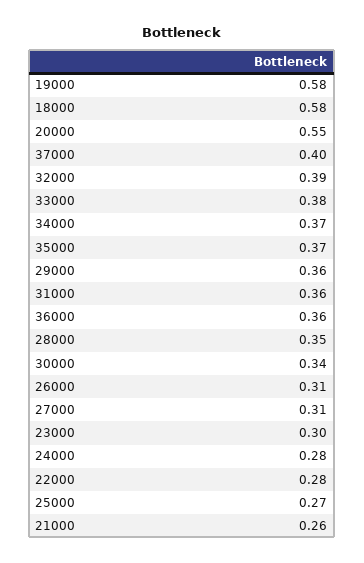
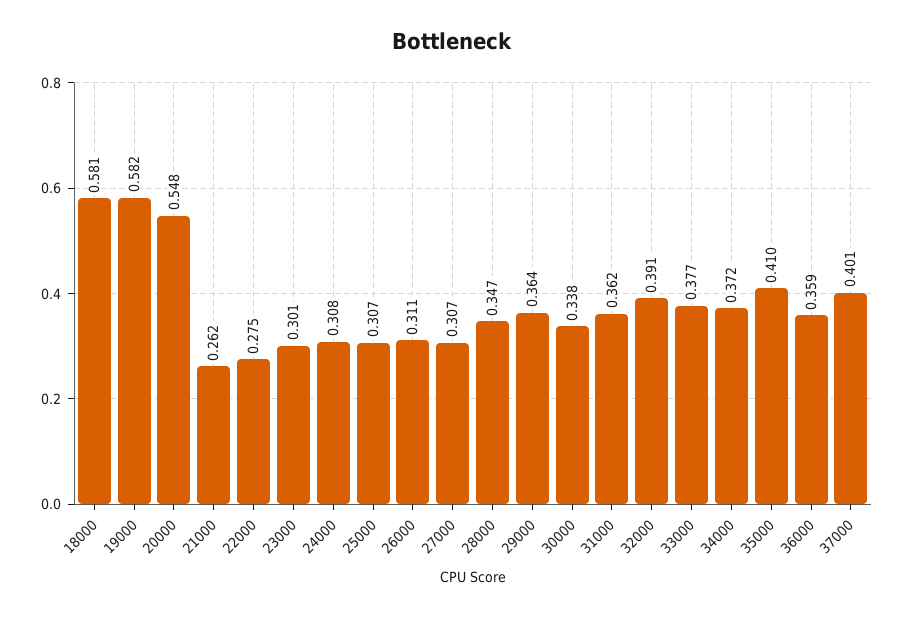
  {
    "19000": 0.582,
    "18000": 0.581,
    "20000": 0.548,
    "37000": 0.401,
    "32000": 0.391,
    "33000": 0.377,
    "34000": 0.372,
-   "35000": 0.37,
+   "35000": 0.41,
    "29000": 0.364,
    "31000": 0.362,
    "36000": 0.359,
    "28000": 0.347,
    "30000": 0.338,
    "26000": 0.311,
    "27000": 0.307,
    "23000": 0.301,
-   "24000": 0.28,
+   "24000": 0.308,
    "22000": 0.275,
-   "25000": 0.27,
+   "25000": 0.307,
    "21000": 0.262
  }

